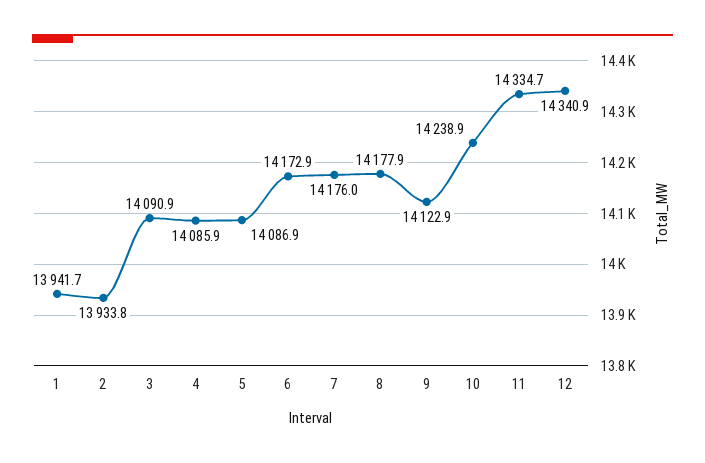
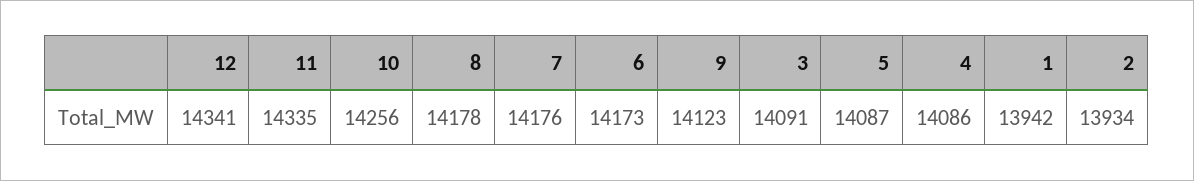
  {
    "1": 13941.7,
    "2": 13933.8,
    "3": 14090.9,
    "4": 14085.9,
    "5": 14086.9,
    "6": 14172.9,
    "7": 14176,
    "8": 14177.9,
    "9": 14122.9,
-   "10": 14238.9,
+   "10": 14256,
    "11": 14334.7,
    "12": 14340.9
  }

